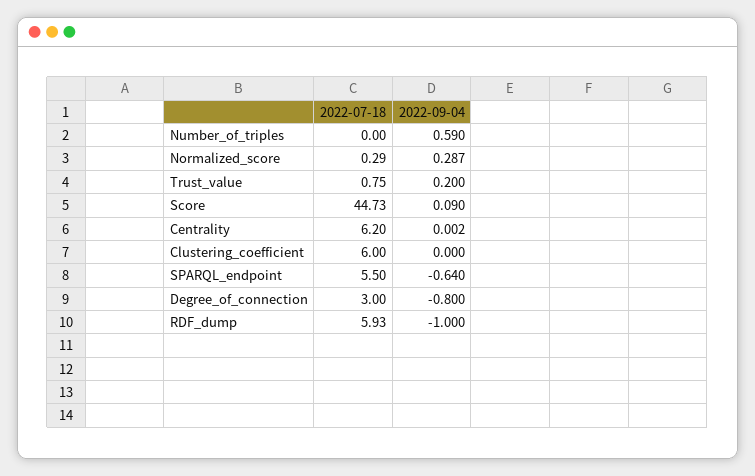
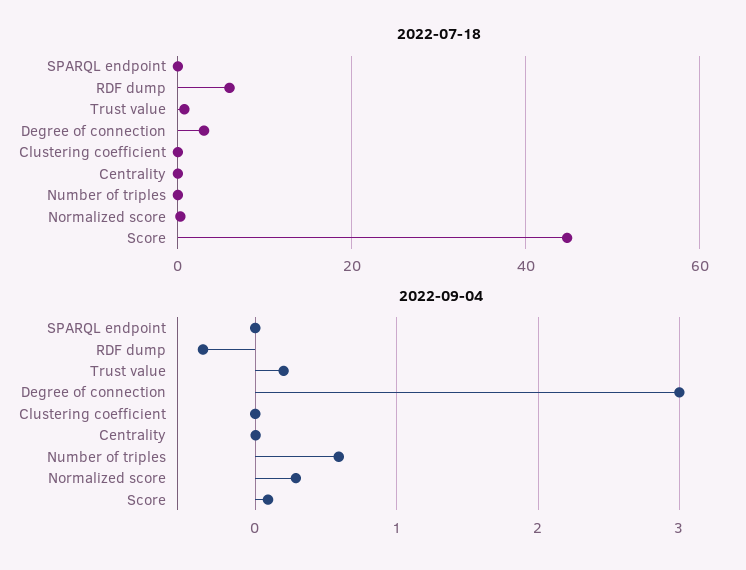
  {
    "2022-07-18": {
      "Number_of_triples": 0,
      "Normalized_score": 0.29,
      "Trust_value": 0.75,
      "Score": 44.73,
-     "Centrality": 6.2,
+     "Centrality": 0,
-     "Clustering_coefficient": 6,
+     "Clustering_coefficient": 0,
-     "SPARQL_endpoint": 5.5,
+     "SPARQL_endpoint": 0,
      "Degree_of_connection": 3,
      "RDF_dump": 5.93
    },
    "2022-09-04": {
      "Number_of_triples": 0.59,
      "Normalized_score": 0.287,
      "Trust_value": 0.2,
      "Score": 0.09,
      "Centrality": 0.002,
      "Clustering_coefficient": 0,
-     "SPARQL_endpoint": -0.64,
+     "SPARQL_endpoint": 0,
-     "Degree_of_connection": -0.8,
+     "Degree_of_connection": 3,
-     "RDF_dump": -1
+     "RDF_dump": -0.4
    }
  }

